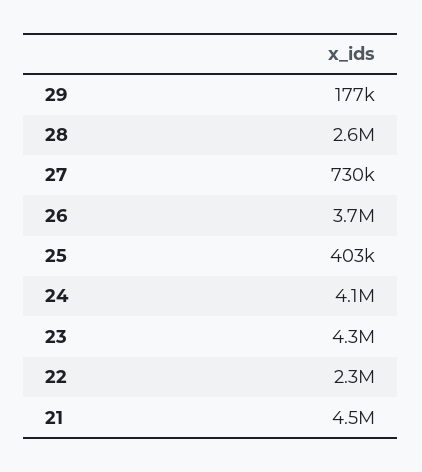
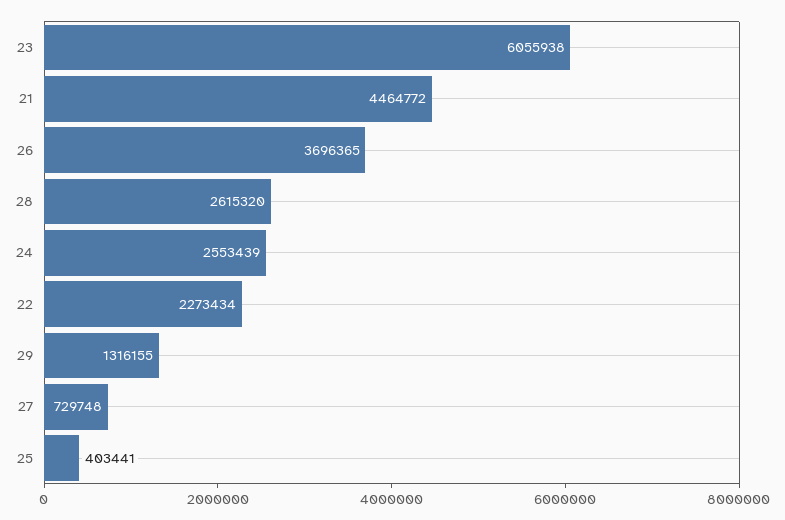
  {
-   "29": 177000,
+   "29": 1316155,
    "28": 2615320,
    "27": 729748,
    "26": 3696365,
    "25": 403441,
-   "24": 4100000,
+   "24": 2553439,
-   "23": 4300000,
+   "23": 6055938,
    "22": 2273434,
    "21": 4464772
  }

